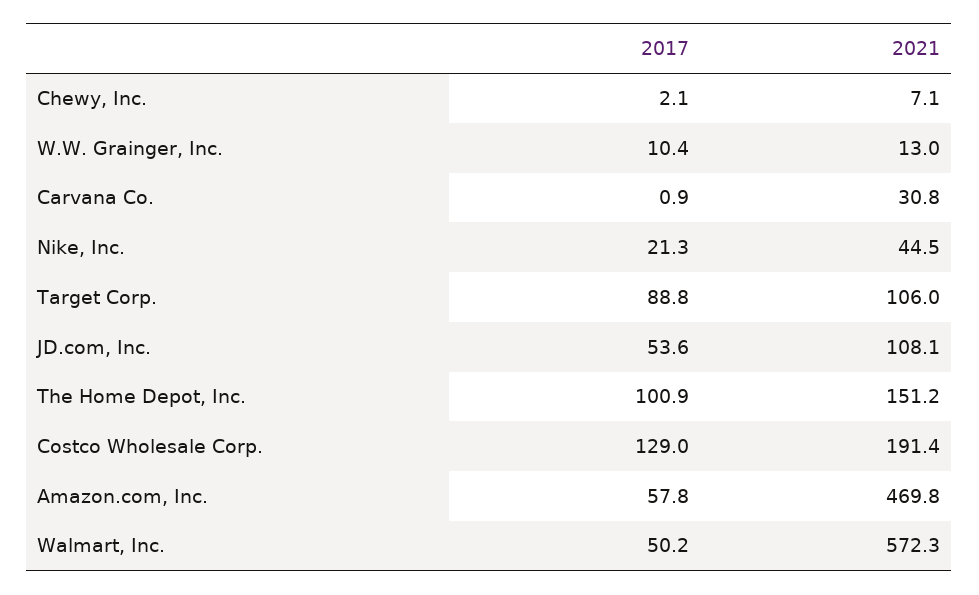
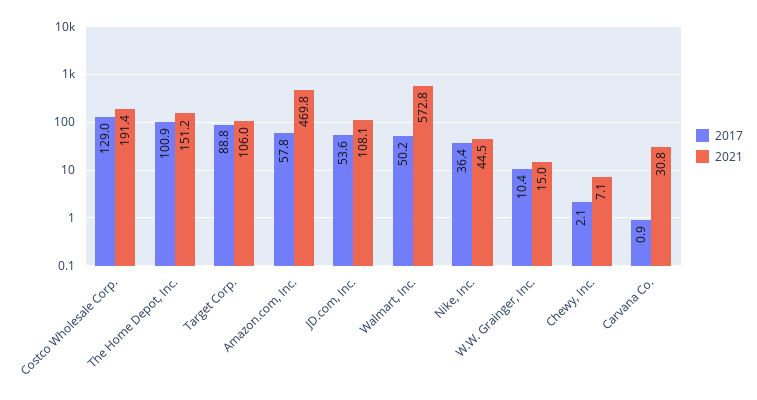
  {
    "2017": {
      "Chewy, Inc.": 2.1,
      "W.W. Grainger, Inc.": 10.4,
      "Carvana Co.": 0.9,
-     "Nike, Inc.": 21.3,
+     "Nike, Inc.": 36.4,
      "Target Corp.": 88.8,
      "JD.com, Inc.": 53.6,
      "The Home Depot, Inc.": 100.9,
      "Costco Wholesale Corp.": 129,
      "Amazon.com, Inc.": 57.8,
      "Walmart, Inc.": 50.2
    },
    "2021": {
      "Chewy, Inc.": 7.1,
-     "W.W. Grainger, Inc.": 13,
+     "W.W. Grainger, Inc.": 15,
      "Carvana Co.": 30.8,
      "Nike, Inc.": 44.5,
      "Target Corp.": 106,
      "JD.com, Inc.": 108.1,
      "The Home Depot, Inc.": 151.2,
      "Costco Wholesale Corp.": 191.4,
      "Amazon.com, Inc.": 469.8,
-     "Walmart, Inc.": 572.3
+     "Walmart, Inc.": 572.8
    }
  }

